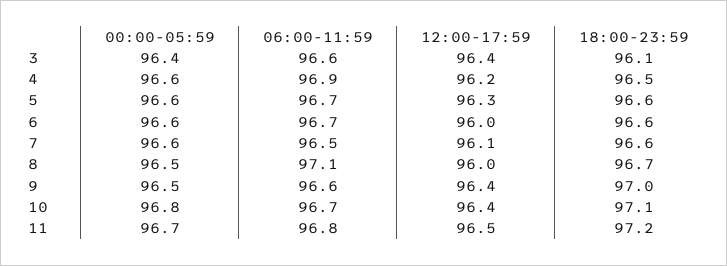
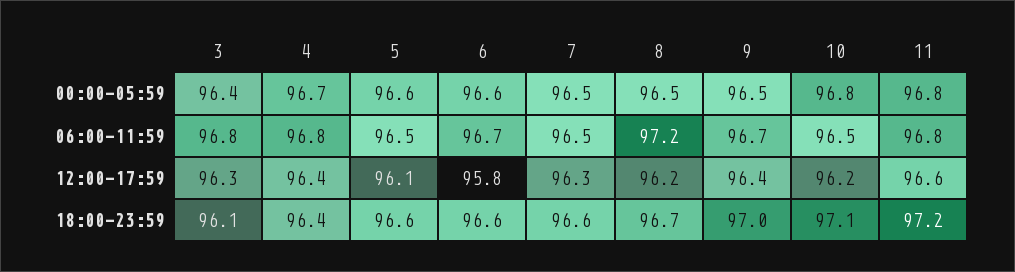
  {
    "00:00-05:59": {
      "3": 96.4,
-     "4": 96.6,
+     "4": 96.7,
      "5": 96.6,
      "6": 96.6,
-     "7": 96.6,
+     "7": 96.5,
      "8": 96.5,
      "9": 96.5,
      "10": 96.8,
-     "11": 96.7
+     "11": 96.8
    },
    "06:00-11:59": {
-     "3": 96.6,
+     "3": 96.8,
-     "4": 96.9,
+     "4": 96.8,
-     "5": 96.7,
+     "5": 96.5,
      "6": 96.7,
      "7": 96.5,
-     "8": 97.1,
+     "8": 97.2,
-     "9": 96.6,
+     "9": 96.7,
-     "10": 96.7,
+     "10": 96.5,
      "11": 96.8
    },
    "12:00-17:59": {
-     "3": 96.4,
+     "3": 96.3,
-     "4": 96.2,
+     "4": 96.4,
-     "5": 96.3,
+     "5": 96.1,
-     "6": 96,
+     "6": 95.8,
-     "7": 96.1,
+     "7": 96.3,
-     "8": 96,
+     "8": 96.2,
      "9": 96.4,
-     "10": 96.4,
+     "10": 96.2,
-     "11": 96.5
+     "11": 96.6
    },
    "18:00-23:59": {
      "3": 96.1,
-     "4": 96.5,
+     "4": 96.4,
      "5": 96.6,
      "6": 96.6,
      "7": 96.6,
      "8": 96.7,
      "9": 97,
      "10": 97.1,
      "11": 97.2
    }
  }

